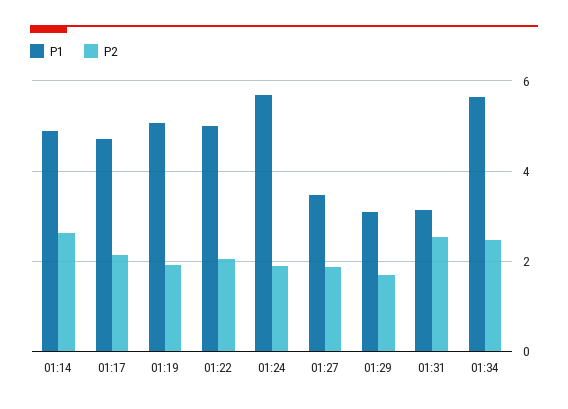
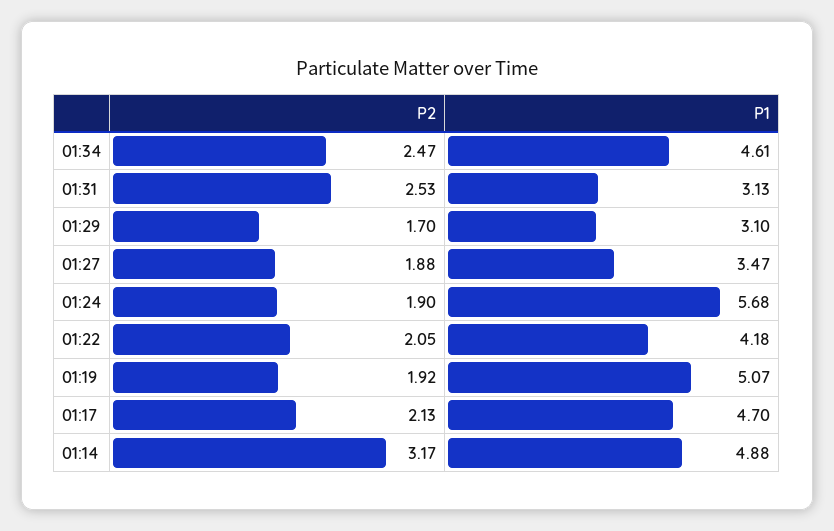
  {
    "P1": {
      "01:14": 4.88,
      "01:17": 4.7,
      "01:19": 5.07,
-     "01:22": 5,
+     "01:22": 4.18,
      "01:24": 5.68,
      "01:27": 3.47,
      "01:29": 3.1,
      "01:31": 3.13,
-     "01:34": 5.6
+     "01:34": 4.61
    },
    "P2": {
-     "01:14": 2.6,
+     "01:14": 3.17,
      "01:17": 2.13,
      "01:19": 1.92,
      "01:22": 2.05,
      "01:24": 1.9,
      "01:27": 1.88,
      "01:29": 1.7,
      "01:31": 2.53,
      "01:34": 2.47
    }
  }

